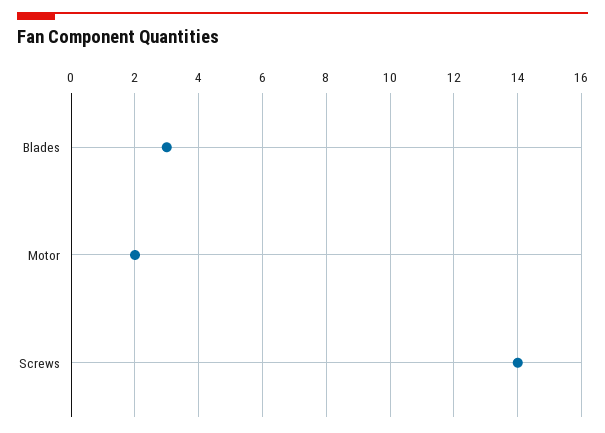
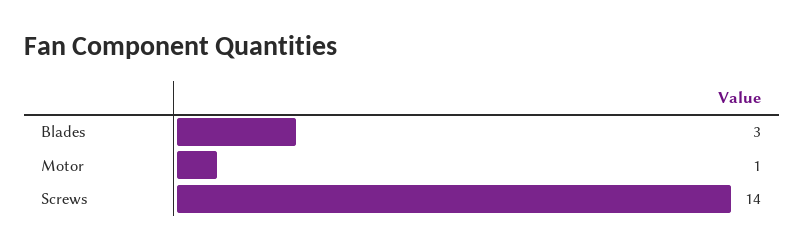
  {
    "Blades": 3,
-   "Motor": 2,
+   "Motor": 1,
    "Screws": 14
  }

